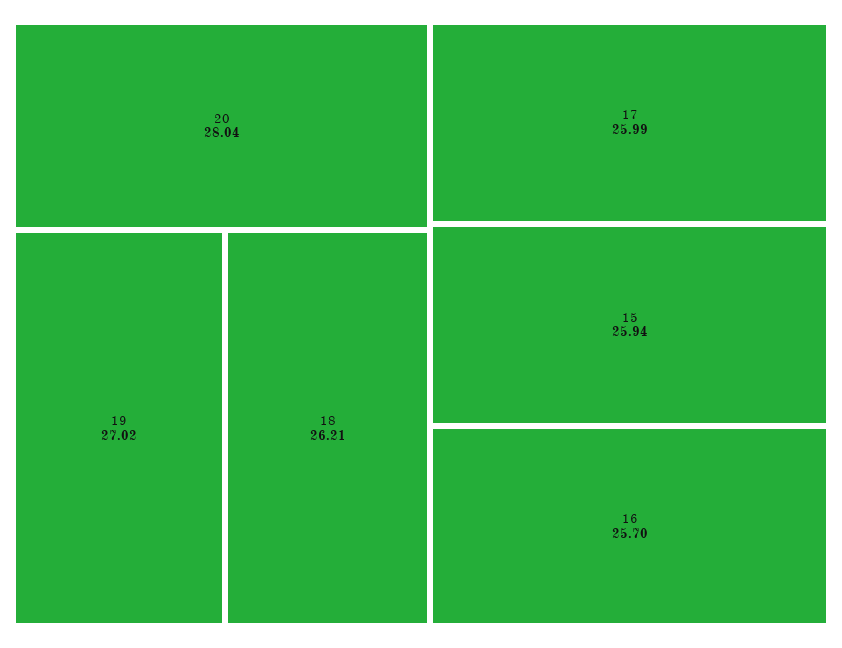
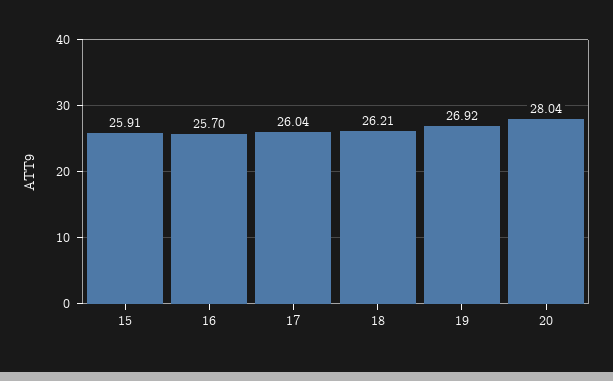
  {
    "20": 28.04,
-   "19": 27.02,
+   "19": 26.92,
    "18": 26.21,
-   "17": 25.99,
+   "17": 26.04,
-   "15": 25.94,
+   "15": 25.91,
    "16": 25.7
  }

